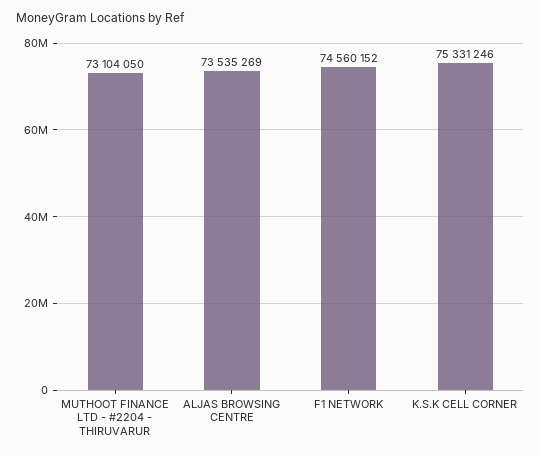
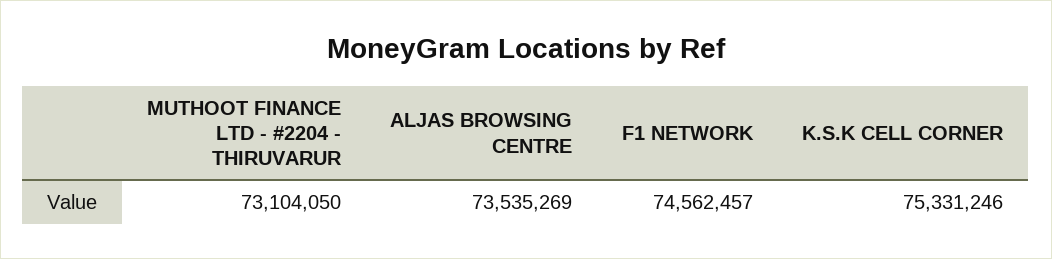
  {
    "MUTHOOT FINANCE LTD - #2204 - THIRUVARUR": 73104050,
    "ALJAS BROWSING CENTRE": 73535269,
-   "F1 NETWORK": 74560152,
+   "F1 NETWORK": 74562457,
    "K.S.K CELL CORNER": 75331246
  }

